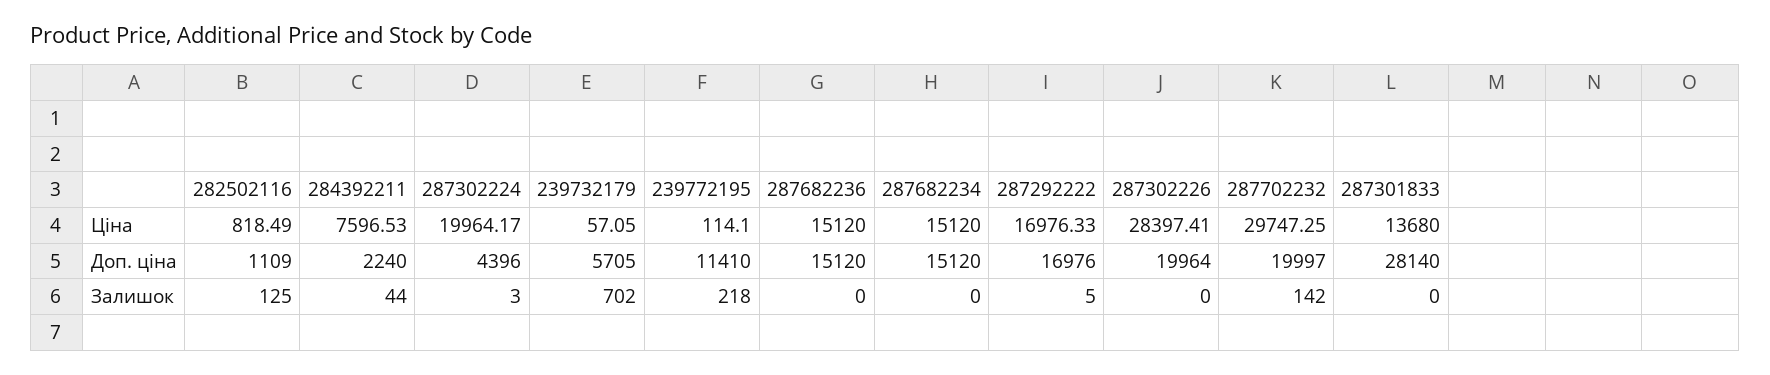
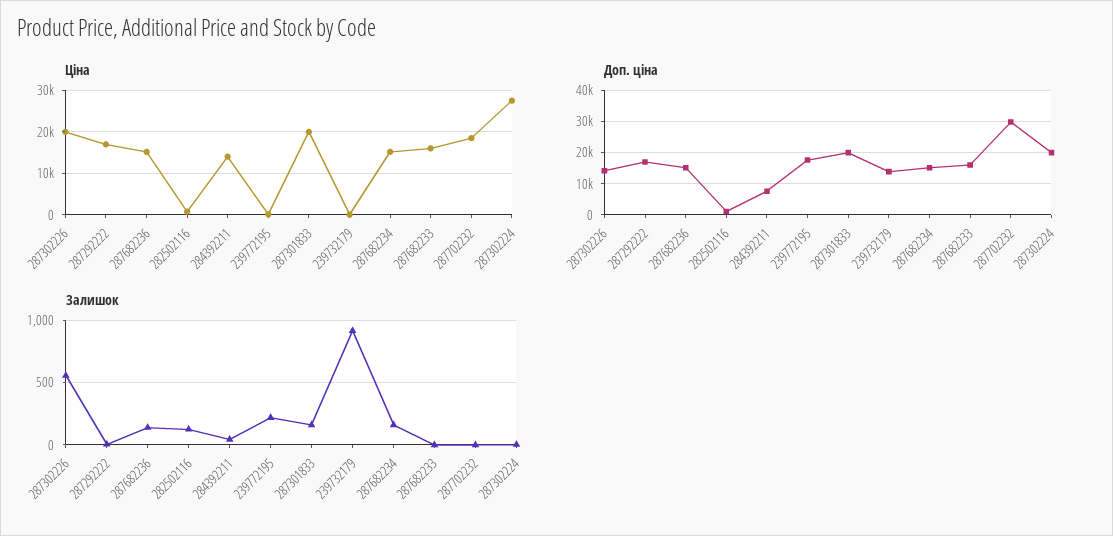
  {
    "Ціна": {
      "282502116": 818.49,
-     "284392211": 7596.53,
+     "284392211": 14000,
-     "287302224": 19964.17,
+     "287302224": 28000,
      "239732179": 57.05,
      "239772195": 114.1,
      "287682236": 15120,
      "287682234": 15120,
      "287292222": 16976.33,
-     "287302226": 28397.41,
+     "287302226": 20000,
-     "287702232": 29747.25,
+     "287702232": 18000,
-     "287301833": 13680
+     "287301833": 20000,
+     "287682233": 16000
    },
    "Доп. ціна": {
      "282502116": 1109,
-     "284392211": 2240,
+     "284392211": 8000,
-     "287302224": 4396,
+     "287302224": 20000,
-     "239732179": 5705,
+     "239732179": 14000,
-     "239772195": 11410,
+     "239772195": 18000,
      "287682236": 15120,
      "287682234": 15120,
      "287292222": 16976,
-     "287302226": 19964,
+     "287302226": 14000,
-     "287702232": 19997,
+     "287702232": 30000,
-     "287301833": 28140
+     "287301833": 20000,
+     "287682233": 16000
    },
    "Залишок": {
      "282502116": 125,
      "284392211": 44,
      "287302224": 3,
-     "239732179": 702,
+     "239732179": 900,
      "239772195": 218,
-     "287682236": 0,
+     "287682236": 150,
-     "287682234": 0,
+     "287682234": 150,
      "287292222": 5,
-     "287302226": 0,
+     "287302226": 550,
-     "287702232": 142,
+     "287702232": 0,
-     "287301833": 0
+     "287301833": 150,
+     "287682233": 0
    }
  }

